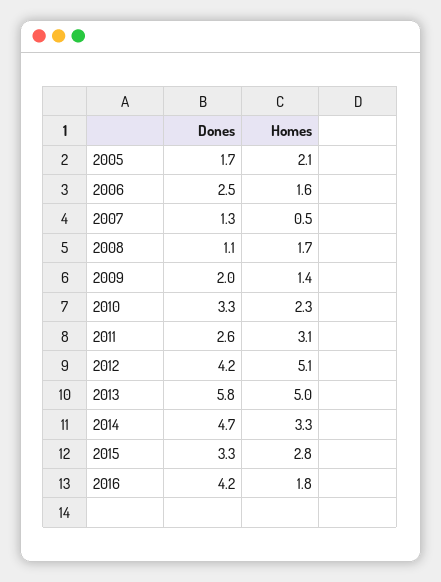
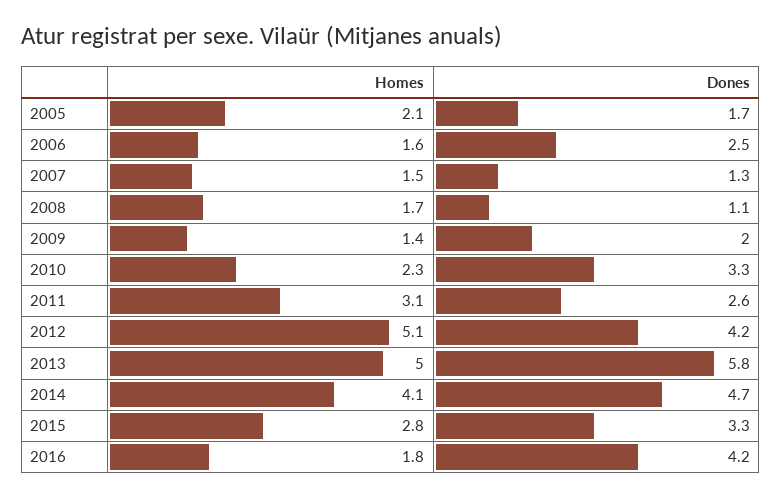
  {
    "Dones": {
      "2005": 1.7,
      "2006": 2.5,
      "2007": 1.3,
      "2008": 1.1,
      "2009": 2,
      "2010": 3.3,
      "2011": 2.6,
      "2012": 4.2,
      "2013": 5.8,
      "2014": 4.7,
      "2015": 3.3,
      "2016": 4.2
    },
    "Homes": {
      "2005": 2.1,
      "2006": 1.6,
-     "2007": 0.5,
+     "2007": 1.5,
      "2008": 1.7,
      "2009": 1.4,
      "2010": 2.3,
      "2011": 3.1,
      "2012": 5.1,
      "2013": 5,
-     "2014": 3.3,
+     "2014": 4.1,
      "2015": 2.8,
      "2016": 1.8
    }
  }

